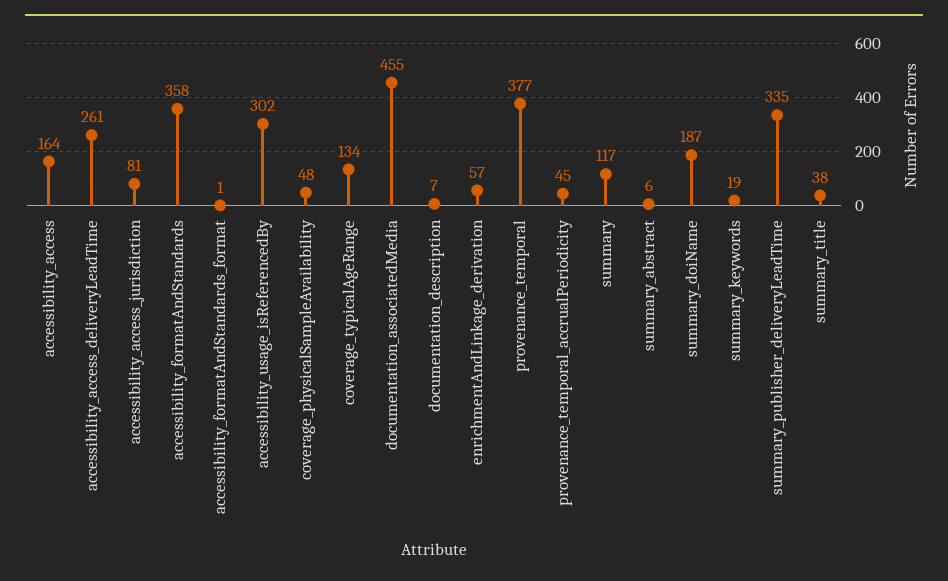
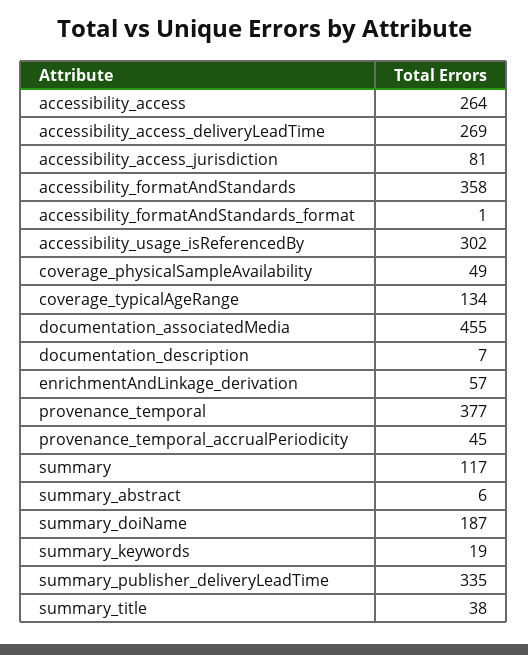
  {
-   "accessibility_access": 164,
+   "accessibility_access": 264,
-   "accessibility_access_deliveryLeadTime": 261,
+   "accessibility_access_deliveryLeadTime": 269,
    "accessibility_access_jurisdiction": 81,
    "accessibility_formatAndStandards": 358,
    "accessibility_formatAndStandards_format": 1,
    "accessibility_usage_isReferencedBy": 302,
-   "coverage_physicalSampleAvailability": 48,
+   "coverage_physicalSampleAvailability": 49,
    "coverage_typicalAgeRange": 134,
    "documentation_associatedMedia": 455,
    "documentation_description": 7,
    "enrichmentAndLinkage_derivation": 57,
    "provenance_temporal": 377,
    "provenance_temporal_accrualPeriodicity": 45,
    "summary": 117,
    "summary_abstract": 6,
    "summary_doiName": 187,
    "summary_keywords": 19,
    "summary_publisher_deliveryLeadTime": 335,
    "summary_title": 38
  }

